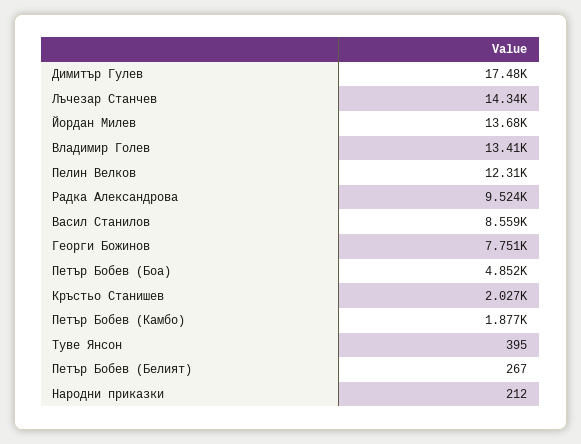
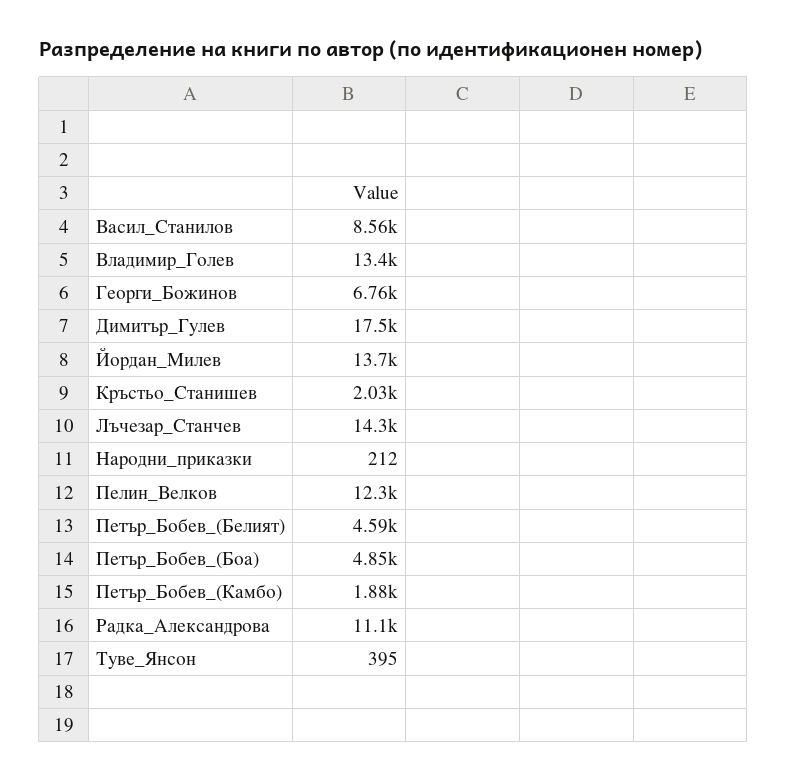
  {
    "Димитър Гулев": 17480,
    "Лъчезар Станчев": 14340,
    "Йордан Милев": 13680,
    "Владимир Голев": 13410,
    "Пелин Велков": 12310,
-   "Радка Александрова": 9524,
+   "Радка Александрова": 11100,
    "Васил Станилов": 8559,
-   "Георги Божинов": 7751,
+   "Георги Божинов": 6760,
    "Петър Бобев (Боа)": 4852,
    "Кръстьо Станишев": 2027,
    "Петър Бобев (Камбо)": 1877,
    "Туве Янсон": 395,
-   "Петър Бобев (Белият)": 267,
+   "Петър Бобев (Белият)": 4590,
    "Народни приказки": 212
  }

